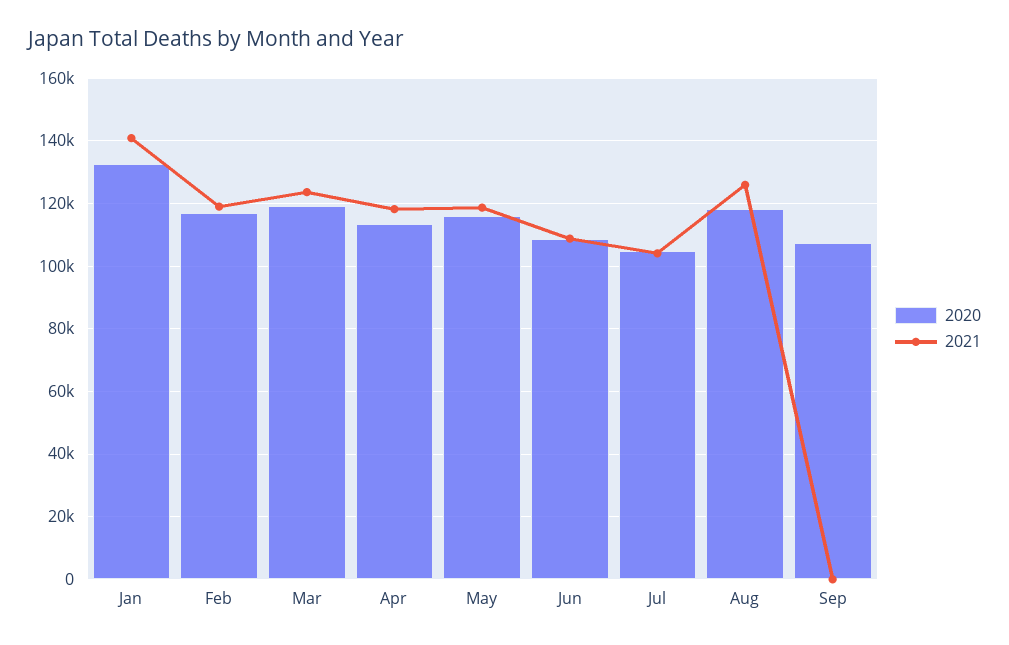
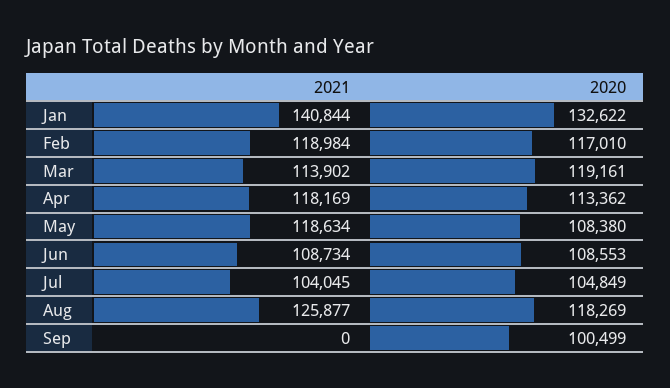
  {
    "2020": {
      "Jan": 132622,
      "Feb": 117010,
      "Mar": 119161,
      "Apr": 113362,
-     "May": 116000,
+     "May": 108380,
      "Jun": 108553,
      "Jul": 104849,
      "Aug": 118269,
-     "Sep": 108000
+     "Sep": 100499
    },
    "2021": {
      "Jan": 140844,
      "Feb": 118984,
-     "Mar": 124000,
+     "Mar": 113902,
      "Apr": 118169,
      "May": 118634,
      "Jun": 108734,
      "Jul": 104045,
      "Aug": 125877,
      "Sep": 0
    }
  }

